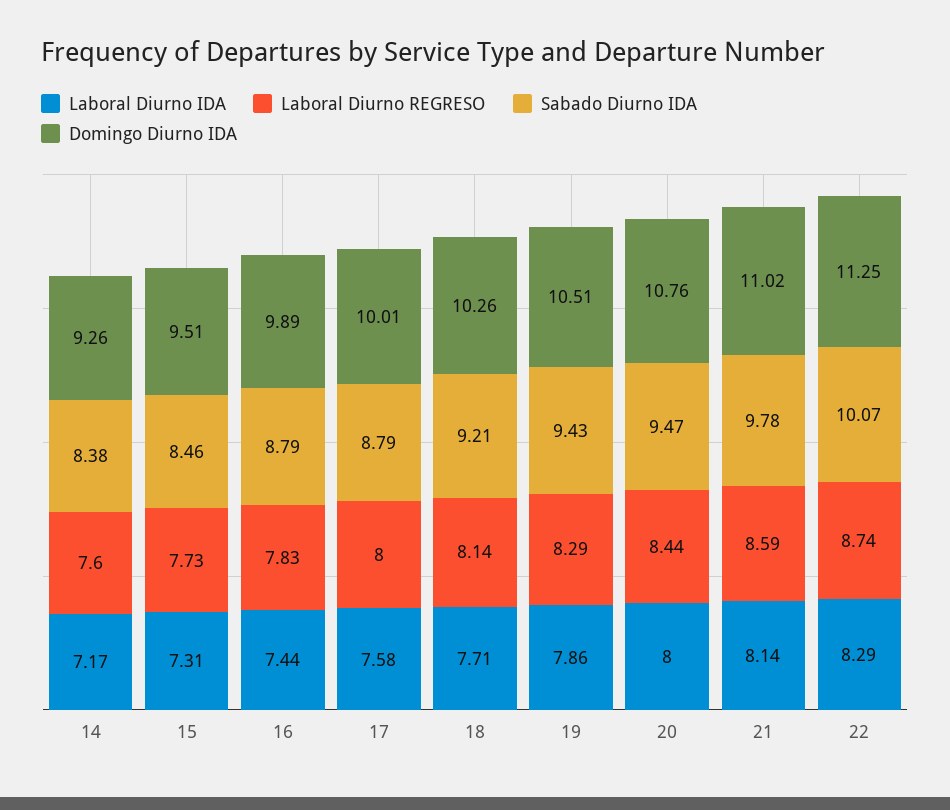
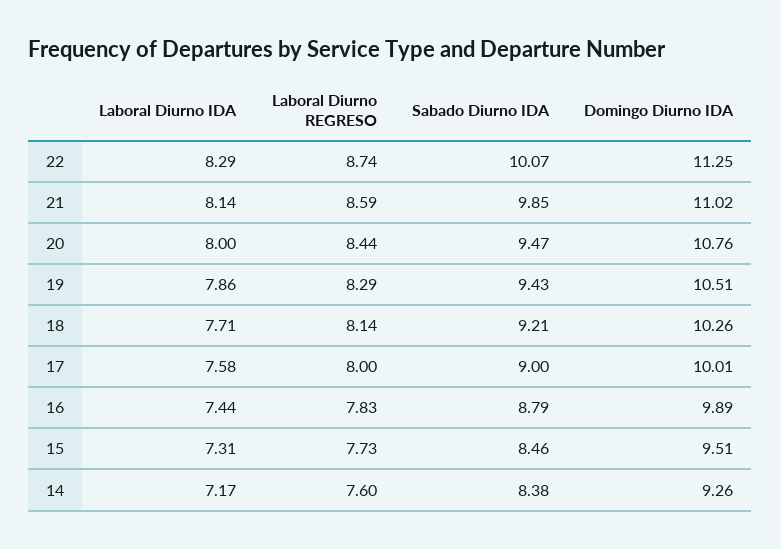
  {
    "Laboral Diurno IDA": {
      "14": 7.17,
      "15": 7.31,
      "16": 7.44,
      "17": 7.58,
      "18": 7.71,
      "19": 7.86,
      "20": 8,
      "21": 8.14,
      "22": 8.29
    },
    "Laboral Diurno REGRESO": {
      "14": 7.6,
      "15": 7.73,
      "16": 7.83,
      "17": 8,
      "18": 8.14,
      "19": 8.29,
      "20": 8.44,
      "21": 8.59,
      "22": 8.74
    },
    "Sabado Diurno IDA": {
      "14": 8.38,
      "15": 8.46,
      "16": 8.79,
-     "17": 8.79,
+     "17": 9,
      "18": 9.21,
      "19": 9.43,
      "20": 9.47,
-     "21": 9.78,
+     "21": 9.85,
      "22": 10.07
    },
    "Domingo Diurno IDA": {
      "14": 9.26,
      "15": 9.51,
      "16": 9.89,
      "17": 10.01,
      "18": 10.26,
      "19": 10.51,
      "20": 10.76,
      "21": 11.02,
      "22": 11.25
    }
  }

